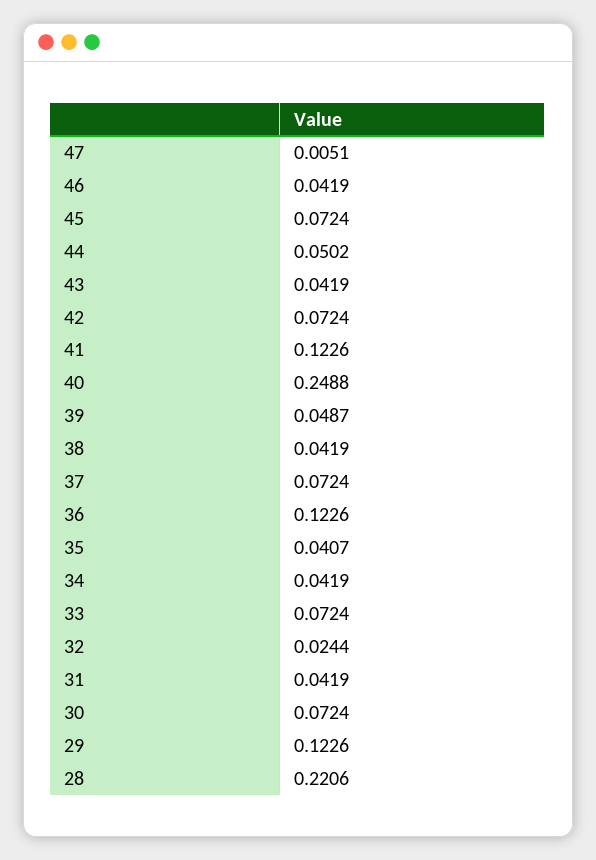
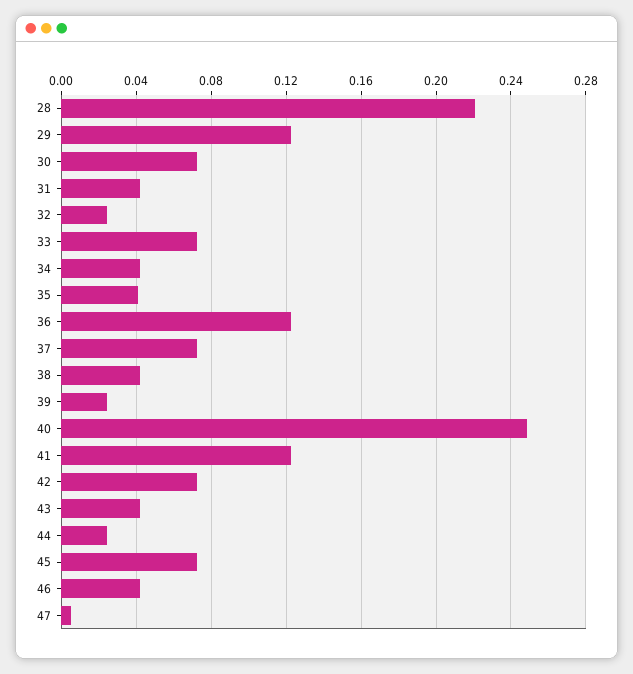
  {
    "47": 0.0051,
    "46": 0.0419,
    "45": 0.0724,
-   "44": 0.0502,
+   "44": 0.025,
    "43": 0.0419,
    "42": 0.0724,
    "41": 0.1226,
    "40": 0.2488,
-   "39": 0.0487,
+   "39": 0.025,
    "38": 0.0419,
    "37": 0.0724,
    "36": 0.1226,
    "35": 0.0407,
    "34": 0.0419,
    "33": 0.0724,
    "32": 0.0244,
    "31": 0.0419,
    "30": 0.0724,
    "29": 0.1226,
    "28": 0.2206
  }

